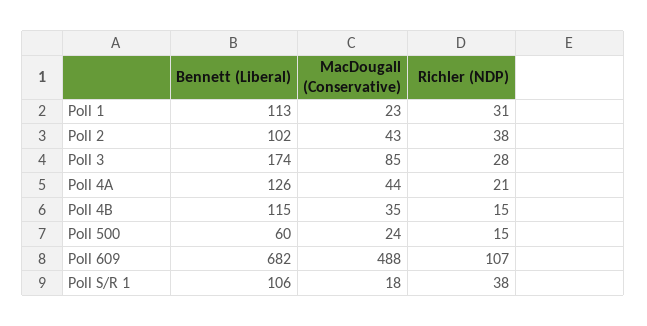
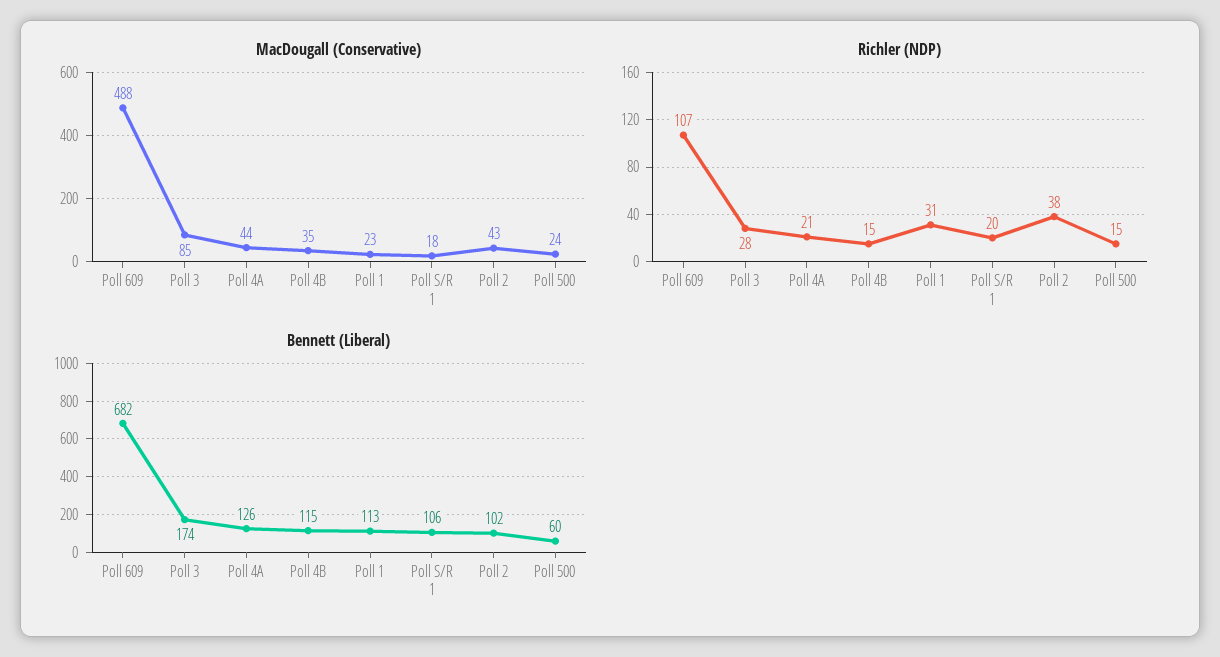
  {
    "Bennett (Liberal)": {
      "Poll 1": 113,
      "Poll 2": 102,
      "Poll 3": 174,
      "Poll 4A": 126,
      "Poll 4B": 115,
      "Poll 500": 60,
      "Poll 609": 682,
      "Poll S/R 1": 106
    },
    "MacDougall (Conservative)": {
      "Poll 1": 23,
      "Poll 2": 43,
      "Poll 3": 85,
      "Poll 4A": 44,
      "Poll 4B": 35,
      "Poll 500": 24,
      "Poll 609": 488,
      "Poll S/R 1": 18
    },
    "Richler (NDP)": {
      "Poll 1": 31,
      "Poll 2": 38,
      "Poll 3": 28,
      "Poll 4A": 21,
      "Poll 4B": 15,
      "Poll 500": 15,
      "Poll 609": 107,
-     "Poll S/R 1": 38
+     "Poll S/R 1": 20
    }
  }

